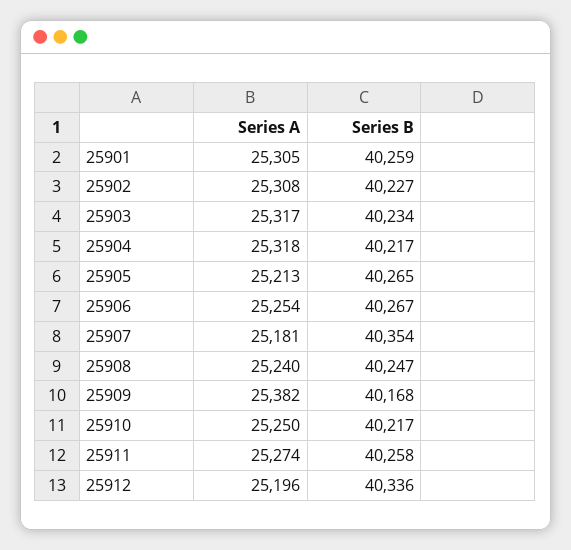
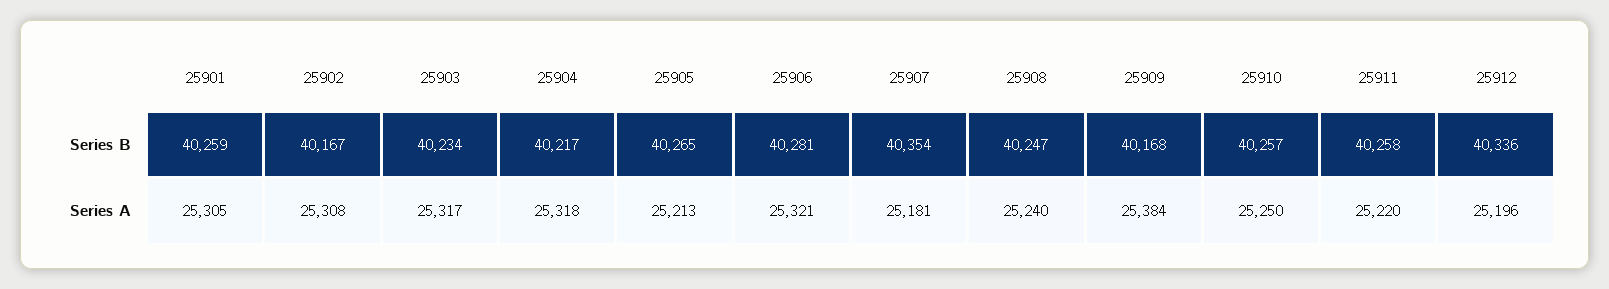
  {
    "Series A": {
      "25901": 25305,
      "25902": 25308,
      "25903": 25317,
      "25904": 25318,
      "25905": 25213,
-     "25906": 25254,
+     "25906": 25321,
      "25907": 25181,
      "25908": 25240,
-     "25909": 25382,
+     "25909": 25384,
      "25910": 25250,
-     "25911": 25274,
+     "25911": 25220,
      "25912": 25196
    },
    "Series B": {
      "25901": 40259,
-     "25902": 40227,
+     "25902": 40167,
      "25903": 40234,
      "25904": 40217,
      "25905": 40265,
-     "25906": 40267,
+     "25906": 40281,
      "25907": 40354,
      "25908": 40247,
      "25909": 40168,
-     "25910": 40217,
+     "25910": 40257,
      "25911": 40258,
      "25912": 40336
    }
  }

